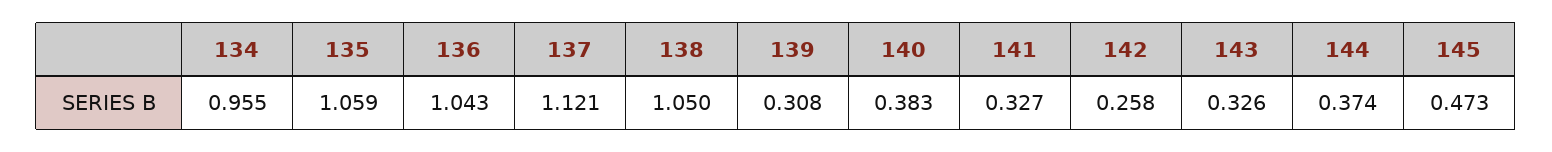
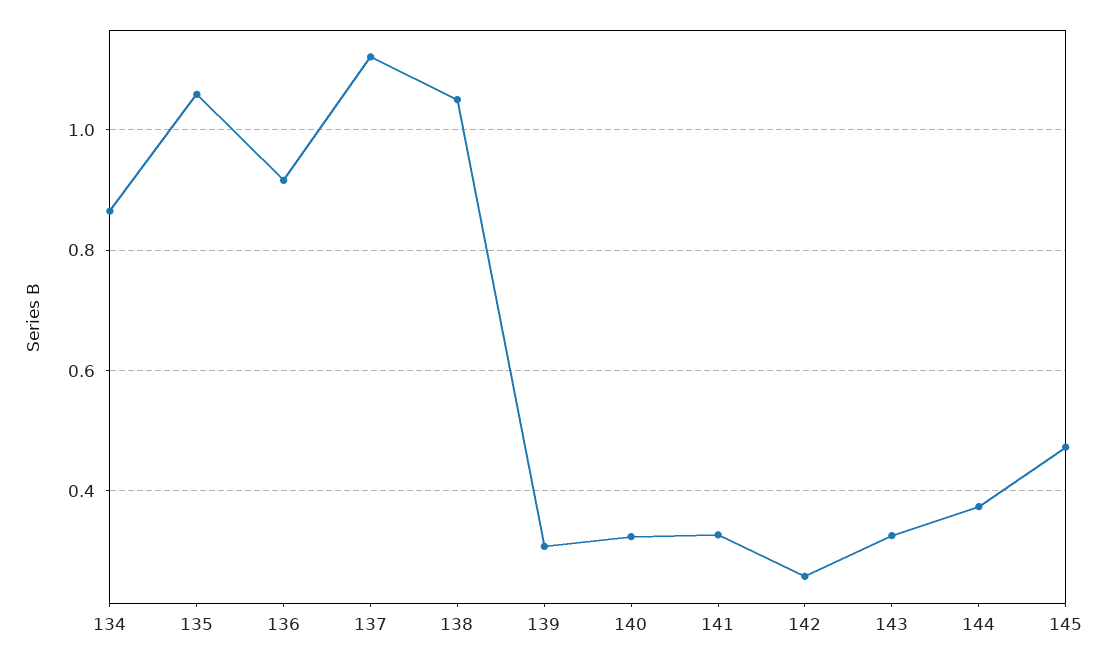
  {
-   "134": 0.955,
+   "134": 0.86,
    "135": 1.059,
-   "136": 1.043,
+   "136": 0.92,
    "137": 1.121,
    "138": 1.05,
    "139": 0.308,
-   "140": 0.383,
+   "140": 0.32,
    "141": 0.327,
    "142": 0.258,
    "143": 0.326,
    "144": 0.374,
    "145": 0.473
  }

